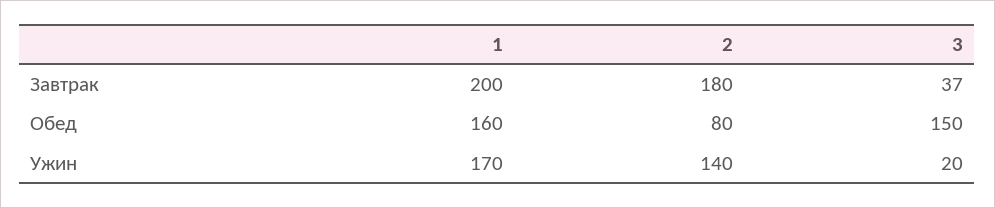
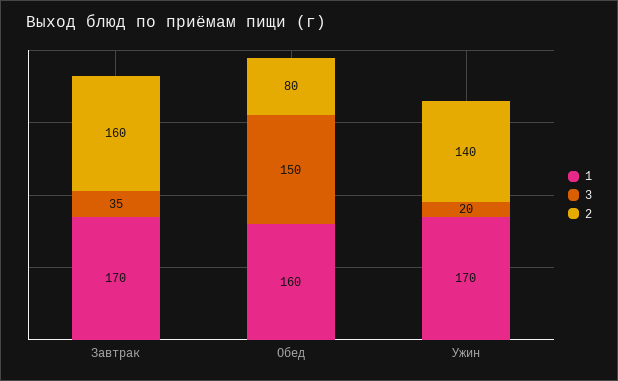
  {
    "1": {
-     "Завтрак": 200,
+     "Завтрак": 170,
      "Обед": 160,
      "Ужин": 170
    },
    "2": {
-     "Завтрак": 180,
+     "Завтрак": 160,
      "Обед": 80,
      "Ужин": 140
    },
    "3": {
-     "Завтрак": 37,
+     "Завтрак": 35,
      "Обед": 150,
      "Ужин": 20
    }
  }

